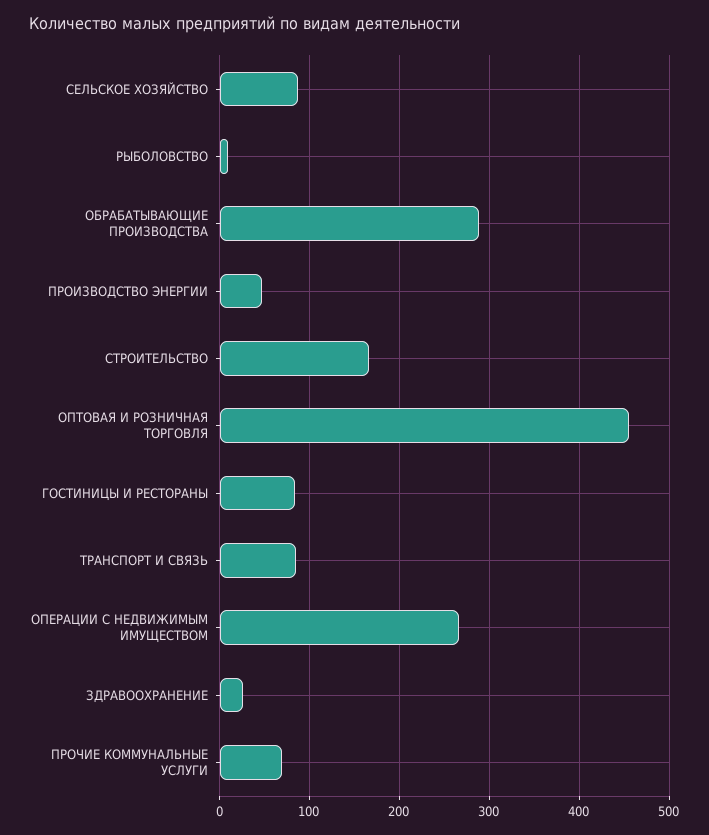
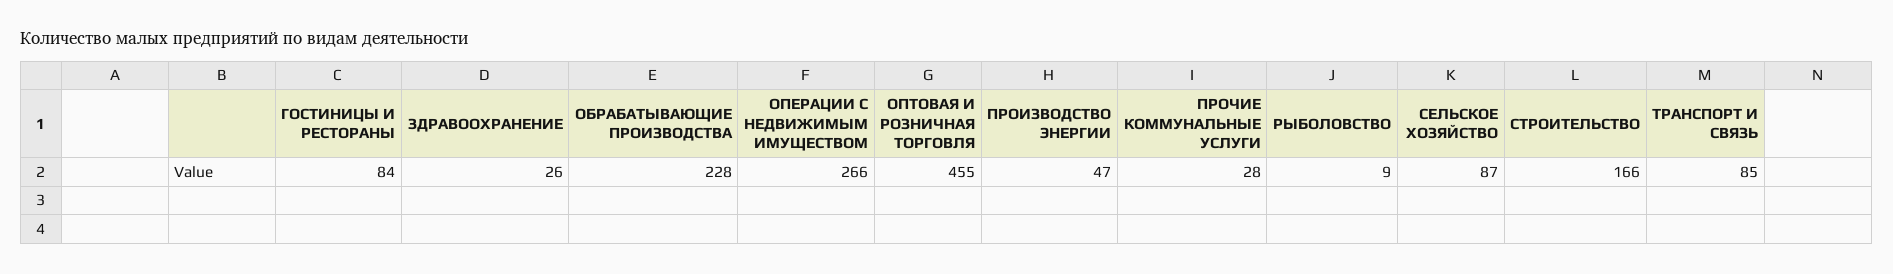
  {
    "СЕЛЬСКОЕ ХОЗЯЙСТВО": 87,
    "РЫБОЛОВСТВО": 9,
-   "ОБРАБАТЫВАЮЩИЕ ПРОИЗВОДСТВА": 290,
+   "ОБРАБАТЫВАЮЩИЕ ПРОИЗВОДСТВА": 228,
    "ПРОИЗВОДСТВО ЭНЕРГИИ": 47,
    "СТРОИТЕЛЬСТВО": 166,
    "ОПТОВАЯ И РОЗНИЧНАЯ ТОРГОВЛЯ": 455,
    "ГОСТИНИЦЫ И РЕСТОРАНЫ": 84,
    "ТРАНСПОРТ И СВЯЗЬ": 85,
    "ОПЕРАЦИИ С НЕДВИЖИМЫМ ИМУЩЕСТВОМ": 266,
    "ЗДРАВООХРАНЕНИЕ": 26,
-   "ПРОЧИЕ КОММУНАЛЬНЫЕ УСЛУГИ": 70
+   "ПРОЧИЕ КОММУНАЛЬНЫЕ УСЛУГИ": 28
  }

